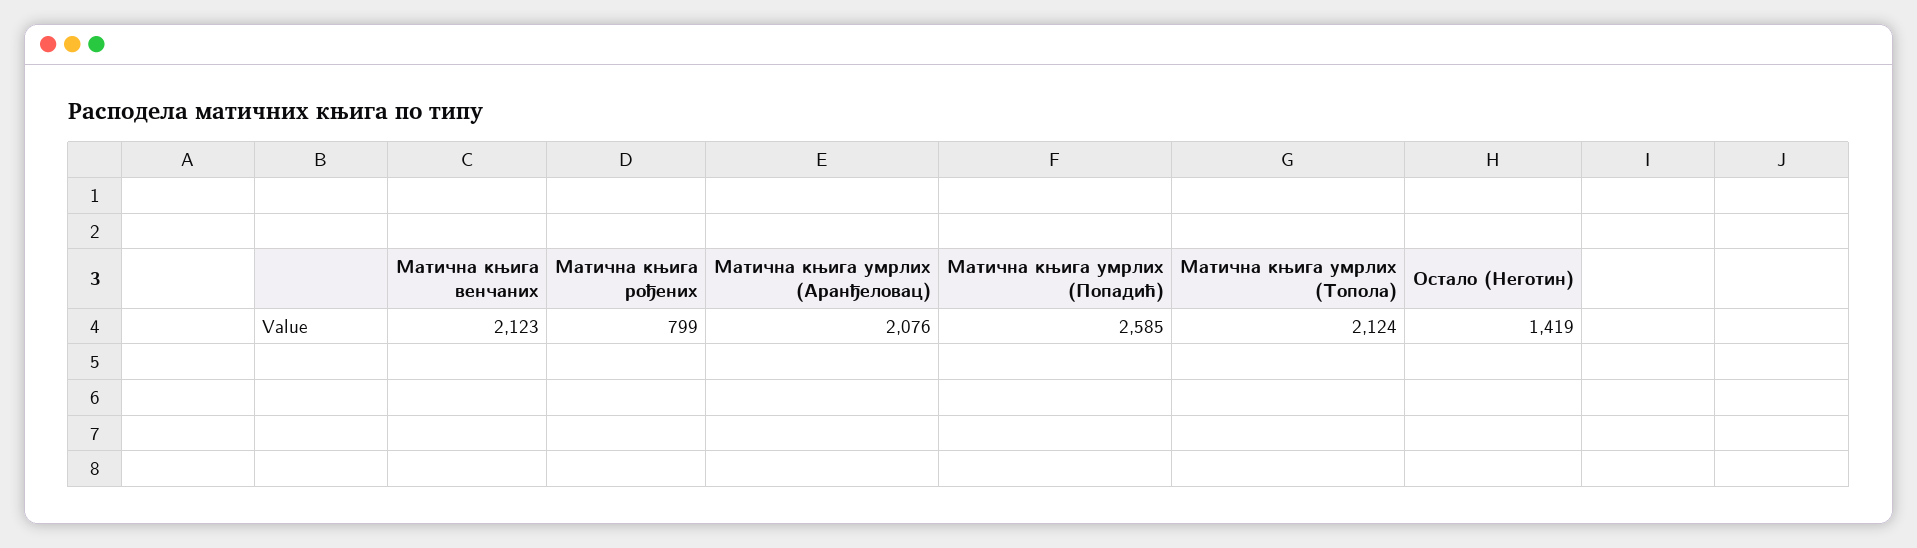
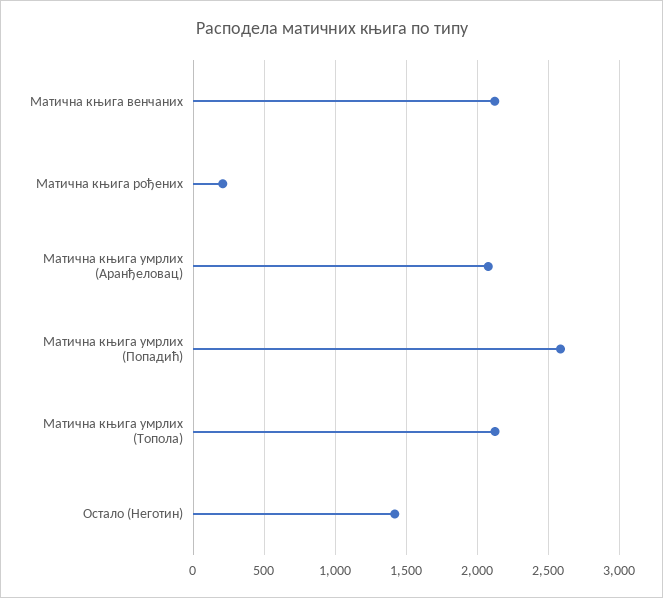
  {
    "Матична књига венчаних": 2123,
-   "Матична књига рођених": 799,
+   "Матична књига рођених": 200,
    "Матична књига умрлих (Аранђеловац)": 2076,
    "Матична књига умрлих (Попадић)": 2585,
    "Матична књига умрлих (Топола)": 2124,
    "Остало (Неготин)": 1419
  }

